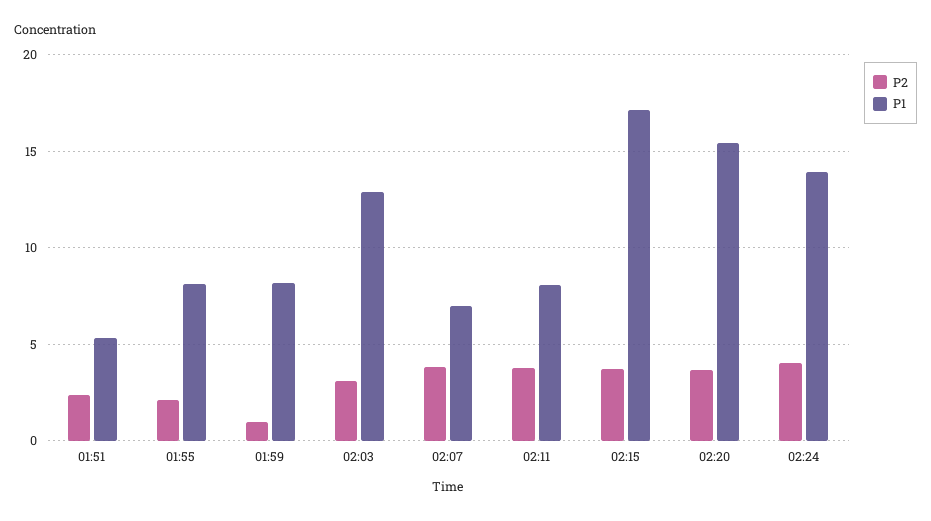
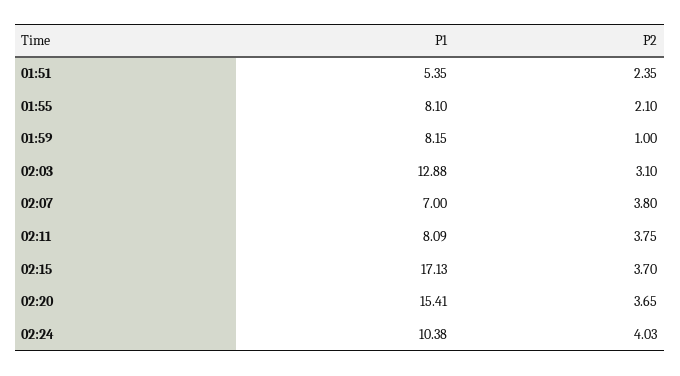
  {
    "P2": {
      "01:51": 2.35,
      "01:55": 2.1,
      "01:59": 1,
      "02:03": 3.1,
      "02:07": 3.8,
      "02:11": 3.75,
      "02:15": 3.7,
      "02:20": 3.65,
      "02:24": 4.03
    },
    "P1": {
      "01:51": 5.35,
      "01:55": 8.1,
      "01:59": 8.15,
      "02:03": 12.88,
      "02:07": 7,
      "02:11": 8.09,
      "02:15": 17.13,
      "02:20": 15.41,
-     "02:24": 14
+     "02:24": 10.38
    }
  }

